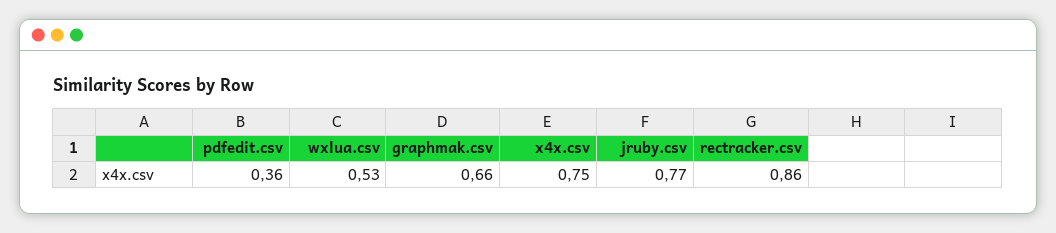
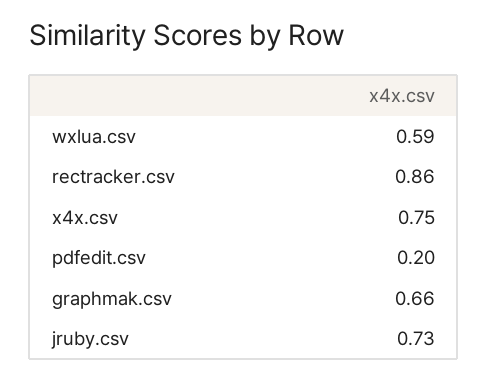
  {
-   "pdfedit.csv": 0.36,
+   "pdfedit.csv": 0.2,
-   "wxlua.csv": 0.53,
+   "wxlua.csv": 0.59,
    "graphmak.csv": 0.66,
    "x4x.csv": 0.75,
-   "jruby.csv": 0.77,
+   "jruby.csv": 0.73,
    "rectracker.csv": 0.86
  }

